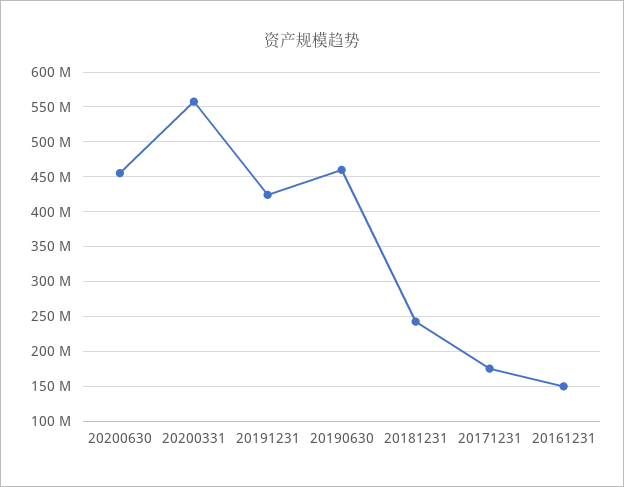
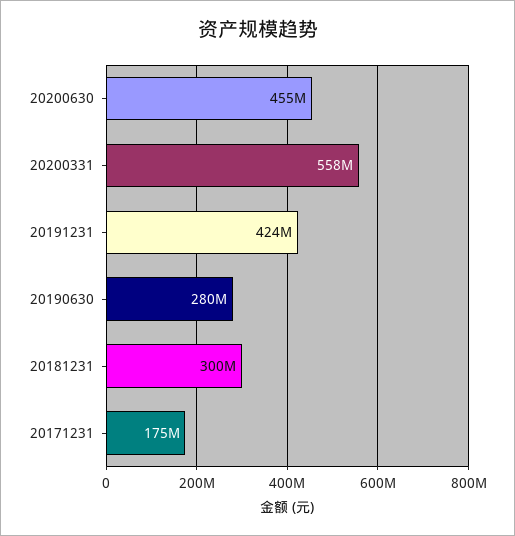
  {
    "20200630": 455000000,
    "20200331": 558000000,
    "20191231": 424000000,
-   "20190630": 460000000,
+   "20190630": 280000000,
-   "20181231": 240000000,
+   "20181231": 300000000,
-   "20171231": 175000000,
+   "20171231": 175000000
-   "20161231": 150000000
  }

